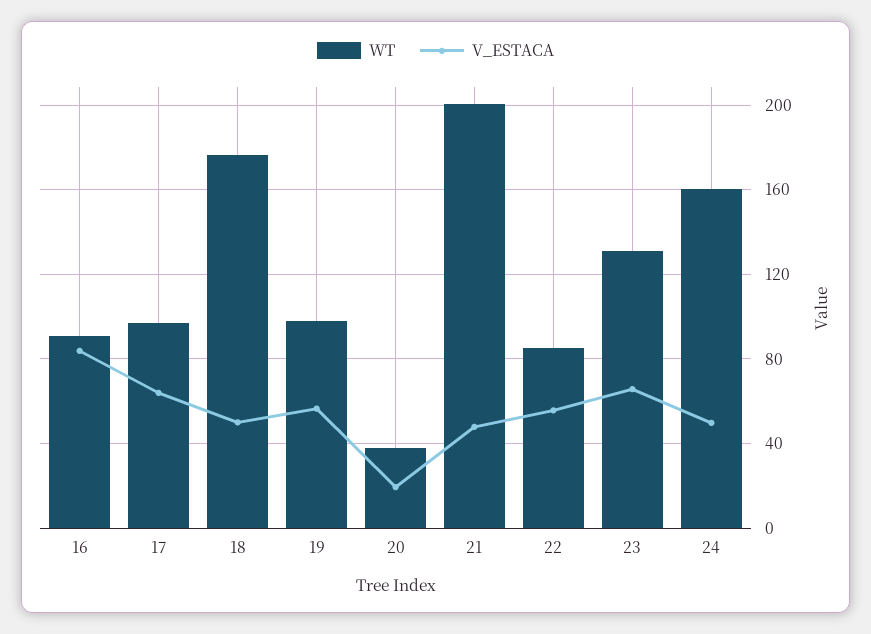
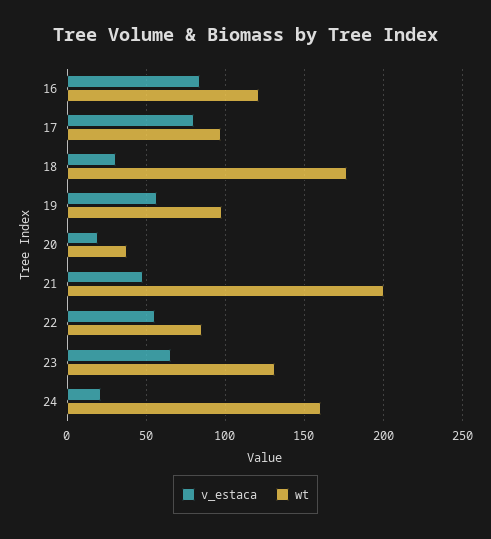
  {
    "WT": {
-     "16": 90,
+     "16": 120,
      "17": 95,
      "18": 175,
      "19": 100,
      "20": 40,
      "21": 200,
      "22": 85,
      "23": 130,
      "24": 160
    },
    "V_ESTACA": {
      "16": 85,
-     "17": 65,
+     "17": 80,
-     "18": 50,
+     "18": 30,
      "19": 55,
      "20": 20,
      "21": 50,
      "22": 55,
      "23": 65,
-     "24": 50
+     "24": 20
    }
  }

